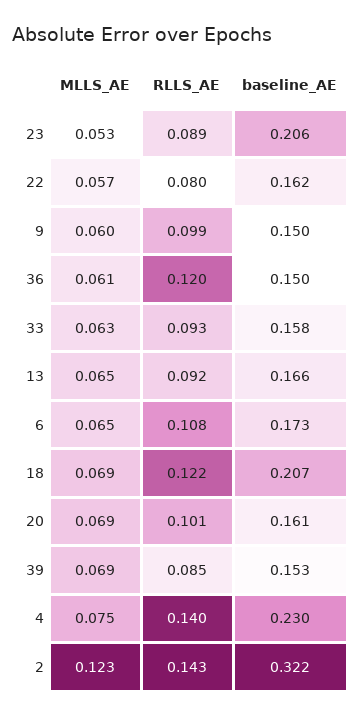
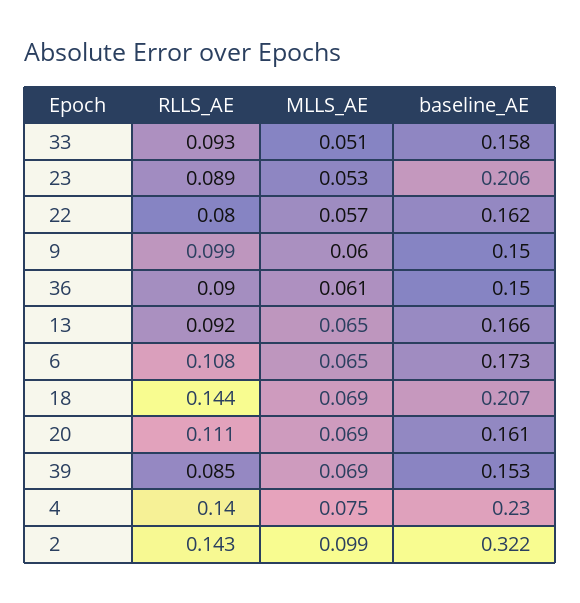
  {
    "MLLS_AE": {
      "23": 0.053,
      "22": 0.057,
      "9": 0.06,
      "36": 0.061,
-     "33": 0.063,
+     "33": 0.051,
      "13": 0.065,
      "6": 0.065,
      "18": 0.069,
      "20": 0.069,
      "39": 0.069,
      "4": 0.075,
-     "2": 0.123
+     "2": 0.099
    },
    "RLLS_AE": {
      "23": 0.089,
      "22": 0.08,
      "9": 0.099,
-     "36": 0.12,
+     "36": 0.09,
      "33": 0.093,
      "13": 0.092,
      "6": 0.108,
-     "18": 0.122,
+     "18": 0.144,
-     "20": 0.101,
+     "20": 0.111,
      "39": 0.085,
      "4": 0.14,
      "2": 0.143
    },
    "baseline_AE": {
      "23": 0.206,
      "22": 0.162,
      "9": 0.15,
      "36": 0.15,
      "33": 0.158,
      "13": 0.166,
      "6": 0.173,
      "18": 0.207,
      "20": 0.161,
      "39": 0.153,
      "4": 0.23,
      "2": 0.322
    }
  }

